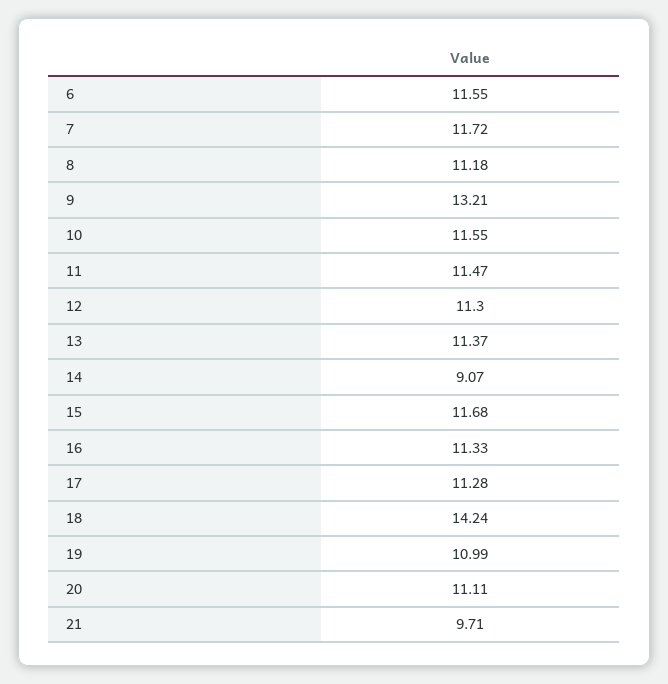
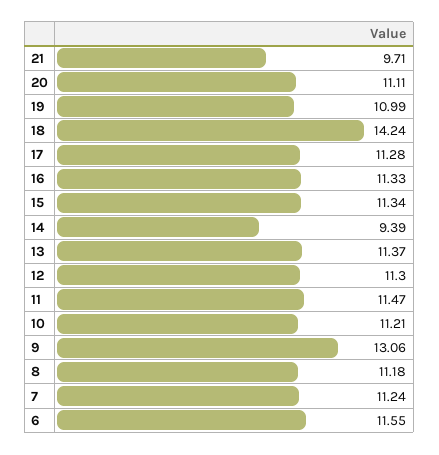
  {
    "6": 11.55,
-   "7": 11.72,
+   "7": 11.24,
    "8": 11.18,
-   "9": 13.21,
+   "9": 13.06,
-   "10": 11.55,
+   "10": 11.21,
    "11": 11.47,
    "12": 11.3,
    "13": 11.37,
-   "14": 9.07,
+   "14": 9.39,
-   "15": 11.68,
+   "15": 11.34,
    "16": 11.33,
    "17": 11.28,
    "18": 14.24,
    "19": 10.99,
    "20": 11.11,
    "21": 9.71
  }

